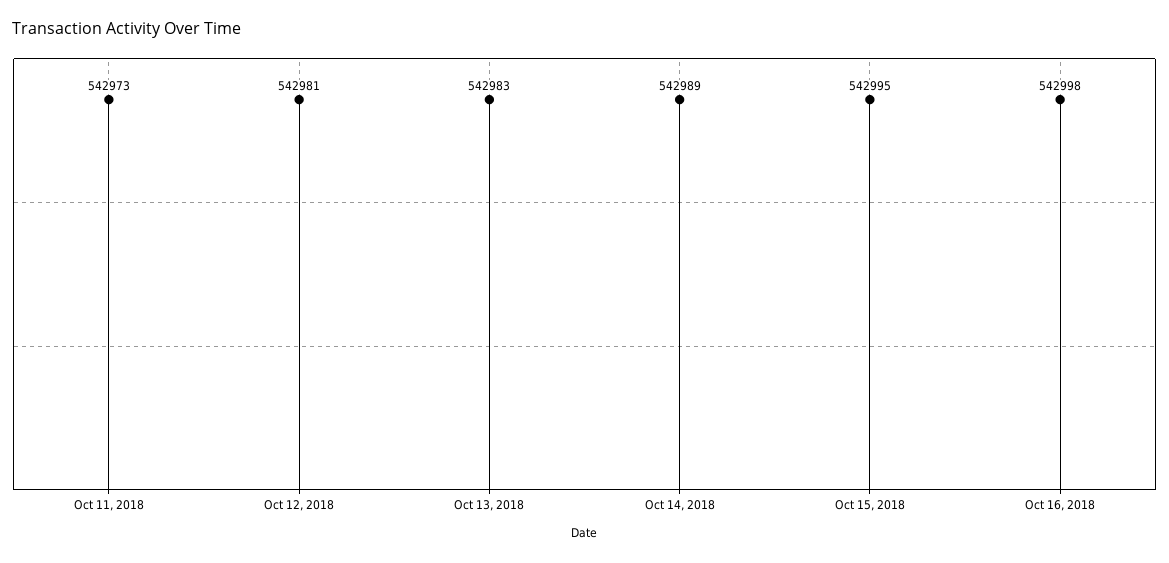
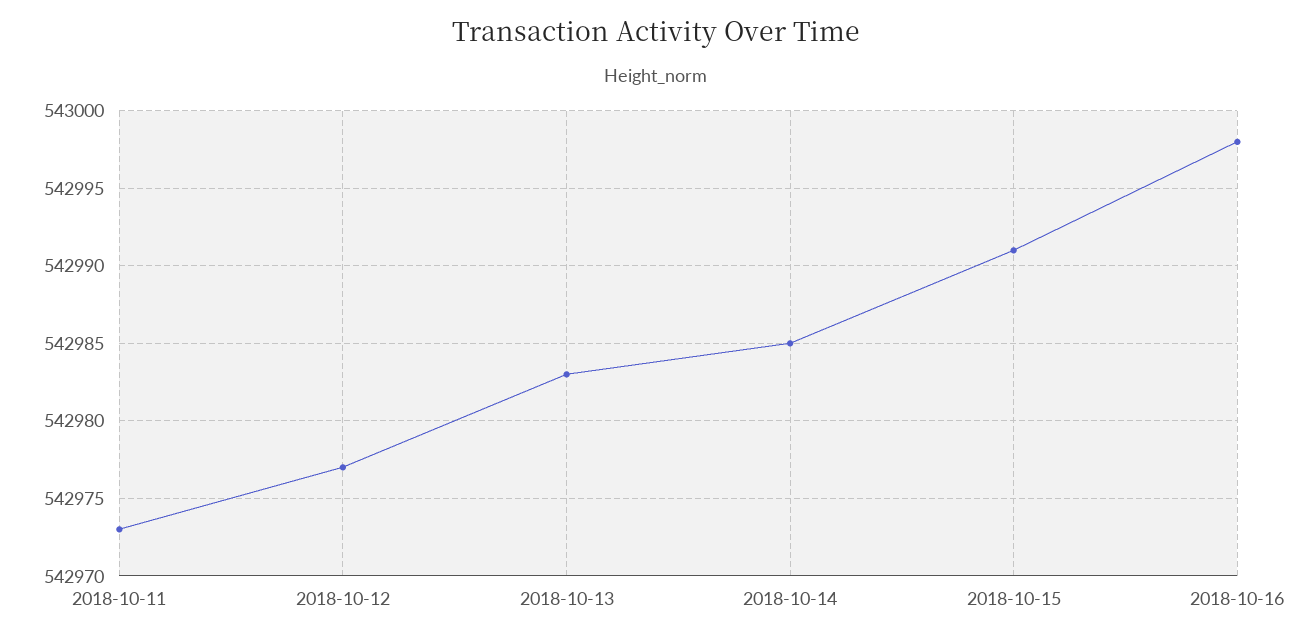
  {
    "Oct 11, 2018": 542973,
-   "Oct 12, 2018": 542981,
+   "Oct 12, 2018": 542977,
    "Oct 13, 2018": 542983,
-   "Oct 14, 2018": 542989,
+   "Oct 14, 2018": 542985,
-   "Oct 15, 2018": 542995,
+   "Oct 15, 2018": 542991,
    "Oct 16, 2018": 542998
  }

